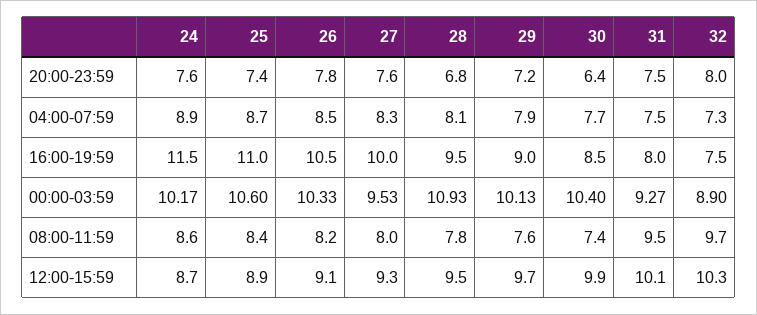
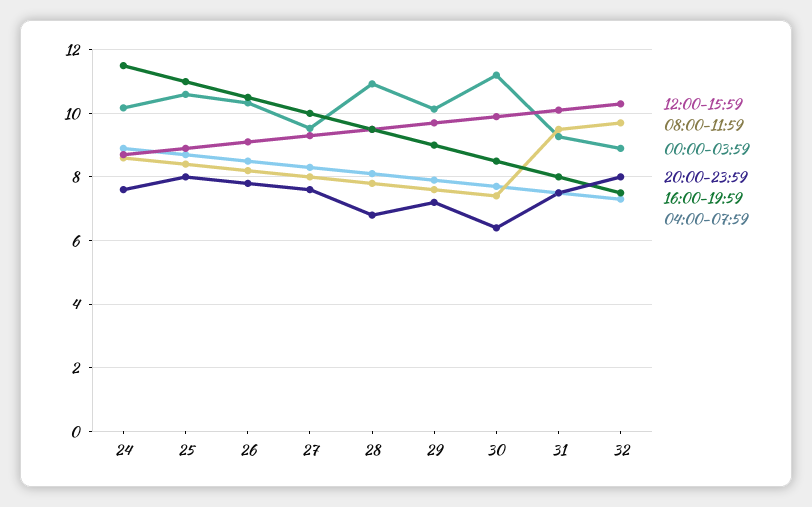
  {
    "20:00-23:59": {
      "24": 7.6,
-     "25": 7.4,
+     "25": 8,
      "26": 7.8,
      "27": 7.6,
      "28": 6.8,
      "29": 7.2,
      "30": 6.4,
      "31": 7.5,
      "32": 8
    },
    "04:00-07:59": {
      "24": 8.9,
      "25": 8.7,
      "26": 8.5,
      "27": 8.3,
      "28": 8.1,
      "29": 7.9,
      "30": 7.7,
      "31": 7.5,
      "32": 7.3
    },
    "16:00-19:59": {
      "24": 11.5,
      "25": 11,
      "26": 10.5,
      "27": 10,
      "28": 9.5,
      "29": 9,
      "30": 8.5,
      "31": 8,
      "32": 7.5
    },
    "00:00-03:59": {
      "24": 10.17,
      "25": 10.6,
      "26": 10.33,
      "27": 9.53,
      "28": 10.93,
      "29": 10.13,
-     "30": 10.4,
+     "30": 11.2,
      "31": 9.27,
      "32": 8.9
    },
    "08:00-11:59": {
      "24": 8.6,
      "25": 8.4,
      "26": 8.2,
      "27": 8,
      "28": 7.8,
      "29": 7.6,
      "30": 7.4,
      "31": 9.5,
      "32": 9.7
    },
    "12:00-15:59": {
      "24": 8.7,
      "25": 8.9,
      "26": 9.1,
      "27": 9.3,
      "28": 9.5,
      "29": 9.7,
      "30": 9.9,
      "31": 10.1,
      "32": 10.3
    }
  }

